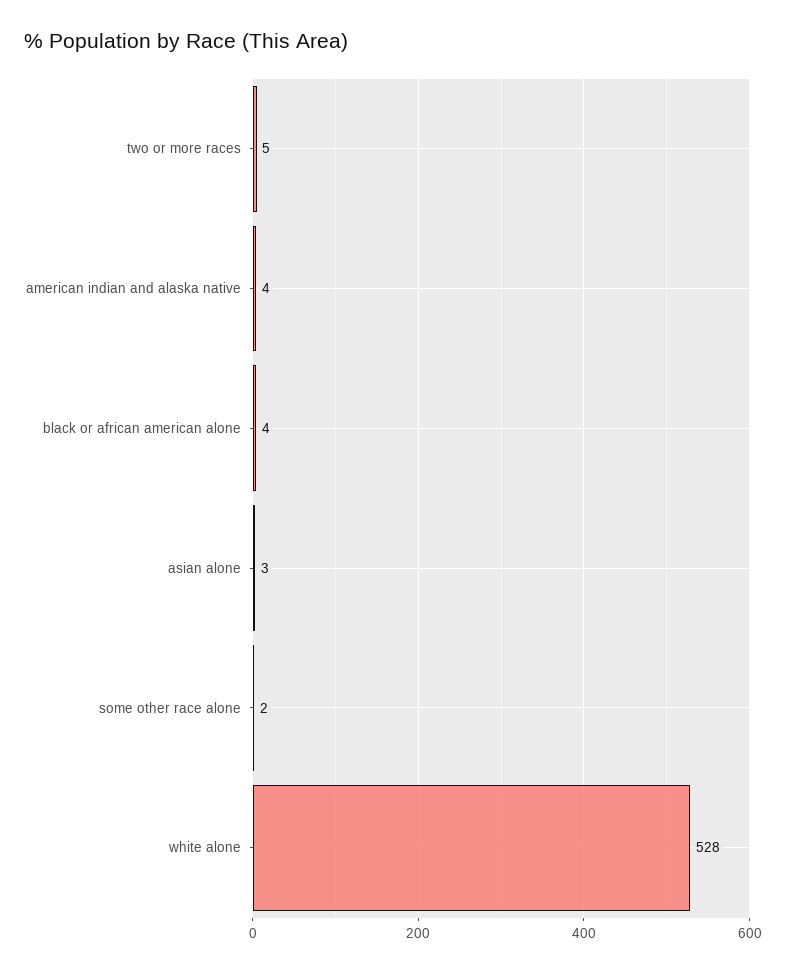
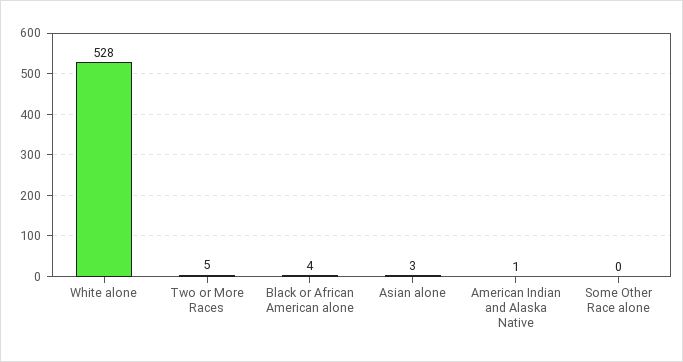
  {
    "two or more races": 5,
-   "american indian and alaska native": 4,
+   "american indian and alaska native": 1,
    "black or african american alone": 4,
    "asian alone": 3,
-   "some other race alone": 2,
+   "some other race alone": 0,
    "white alone": 528
  }

